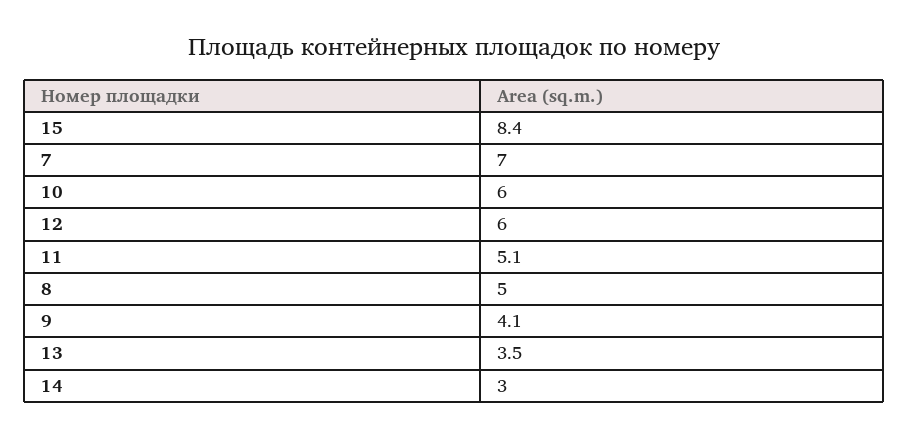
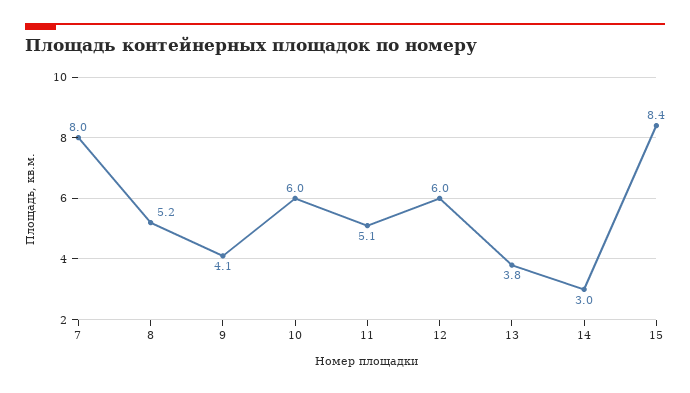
  {
    "15": 8.4,
-   "7": 7,
+   "7": 8,
    "10": 6,
    "12": 6,
    "11": 5.1,
-   "8": 5,
+   "8": 5.2,
    "9": 4.1,
-   "13": 3.5,
+   "13": 3.8,
    "14": 3
  }

